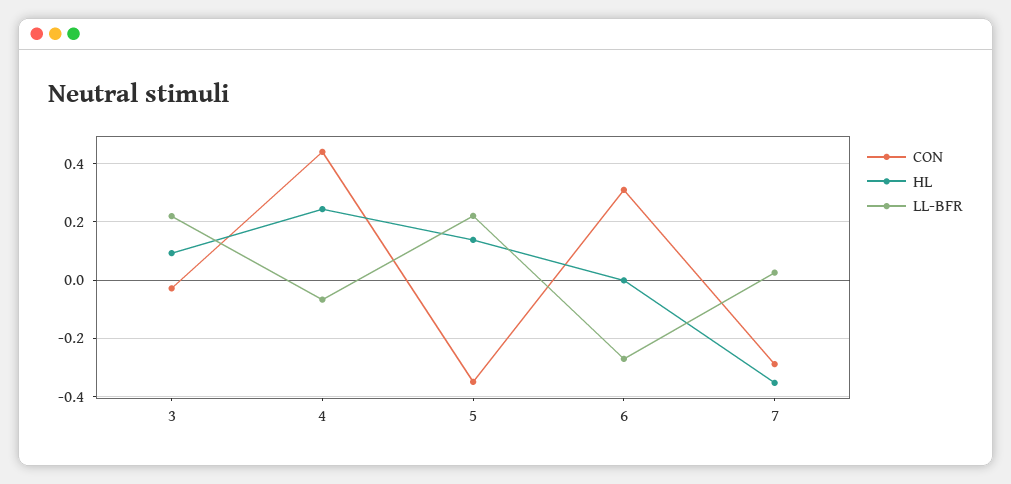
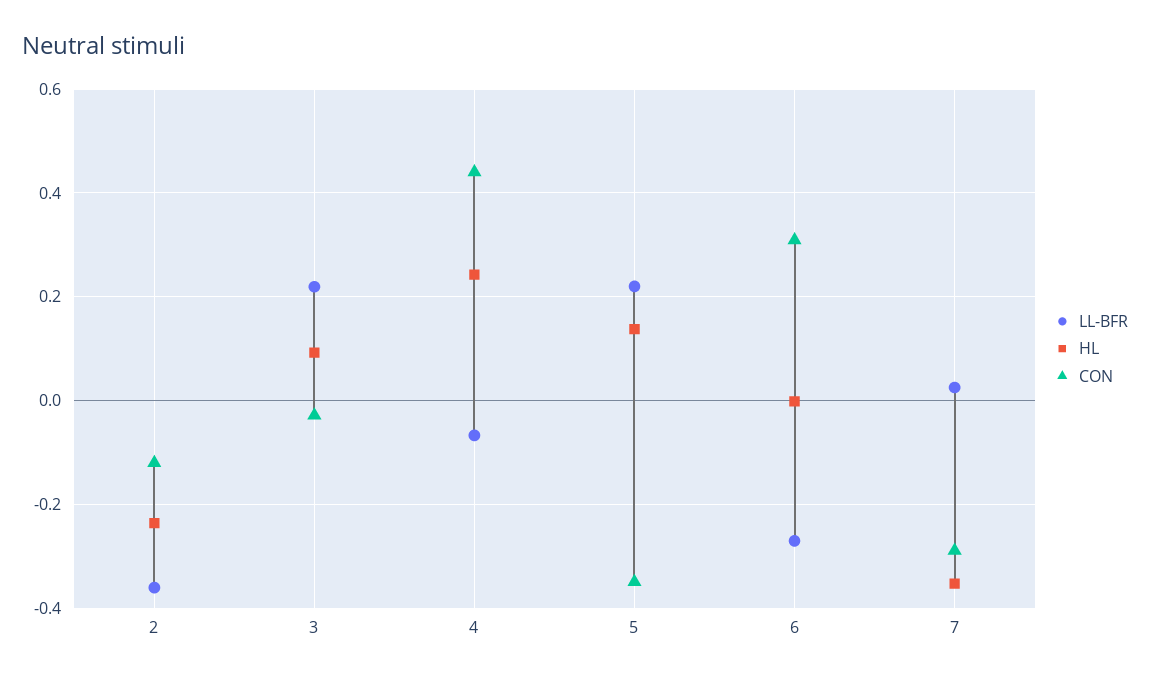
  {
    "CON": {
      "3": -0.02,
      "4": 0.44,
      "5": -0.34,
      "6": 0.3,
-     "7": -0.28
+     "7": -0.28,
+     "2": -0.12
    },
    "HL": {
      "3": 0.1,
      "4": 0.24,
      "5": 0.14,
      "6": 0,
-     "7": -0.36
+     "7": -0.36,
+     "2": -0.24
    },
    "LL-BFR": {
      "3": 0.22,
      "4": -0.06,
      "5": 0.22,
      "6": -0.28,
-     "7": 0.02
+     "7": 0.02,
+     "2": -0.36
    }
  }

